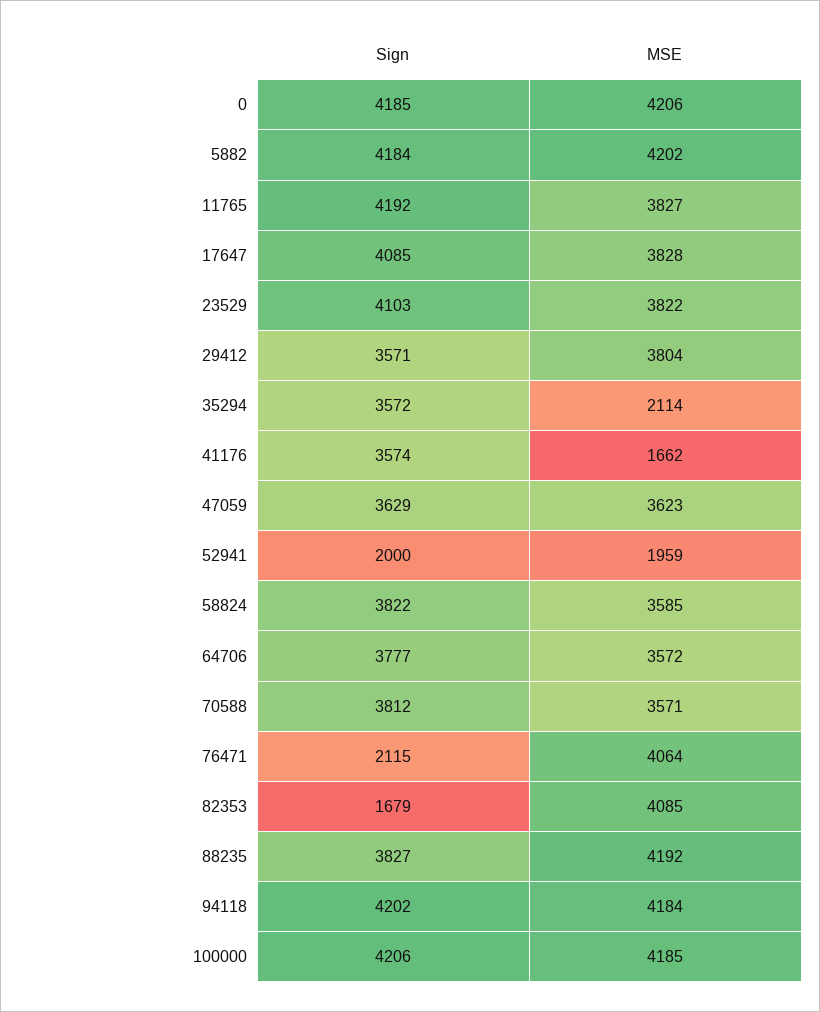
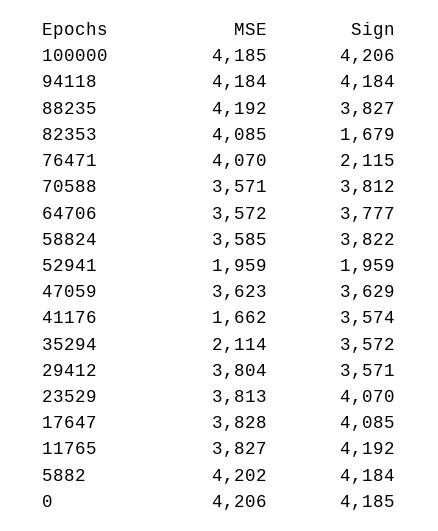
  {
    "Sign": {
      "0": 4185,
      "5882": 4184,
      "11765": 4192,
      "17647": 4085,
-     "23529": 4103,
+     "23529": 4070,
      "29412": 3571,
      "35294": 3572,
      "41176": 3574,
      "47059": 3629,
-     "52941": 2000,
+     "52941": 1959,
      "58824": 3822,
      "64706": 3777,
      "70588": 3812,
      "76471": 2115,
      "82353": 1679,
      "88235": 3827,
-     "94118": 4202,
+     "94118": 4184,
      "100000": 4206
    },
    "MSE": {
      "0": 4206,
      "5882": 4202,
      "11765": 3827,
      "17647": 3828,
-     "23529": 3822,
+     "23529": 3813,
      "29412": 3804,
      "35294": 2114,
      "41176": 1662,
      "47059": 3623,
      "52941": 1959,
      "58824": 3585,
      "64706": 3572,
      "70588": 3571,
-     "76471": 4064,
+     "76471": 4070,
      "82353": 4085,
      "88235": 4192,
      "94118": 4184,
      "100000": 4185
    }
  }

